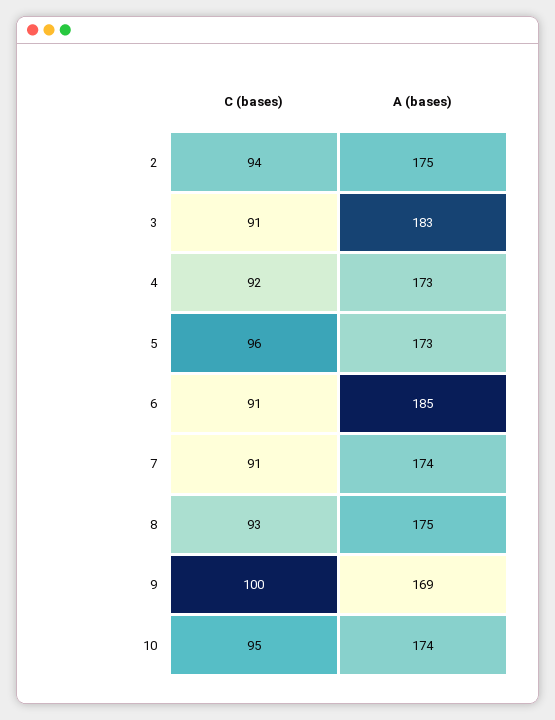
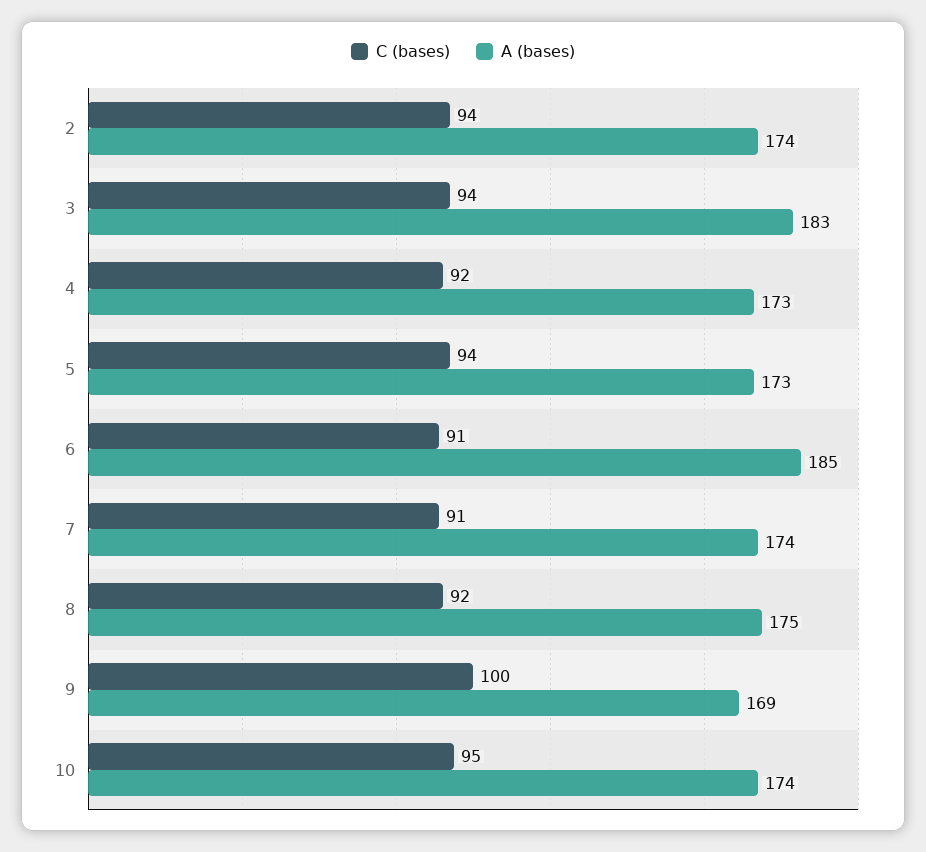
  {
    "C (bases)": {
      "2": 94,
-     "3": 91,
+     "3": 94,
      "4": 92,
-     "5": 96,
+     "5": 94,
      "6": 91,
      "7": 91,
-     "8": 93,
+     "8": 92,
      "9": 100,
      "10": 95
    },
    "A (bases)": {
-     "2": 175,
+     "2": 174,
      "3": 183,
      "4": 173,
      "5": 173,
      "6": 185,
      "7": 174,
      "8": 175,
      "9": 169,
      "10": 174
    }
  }

